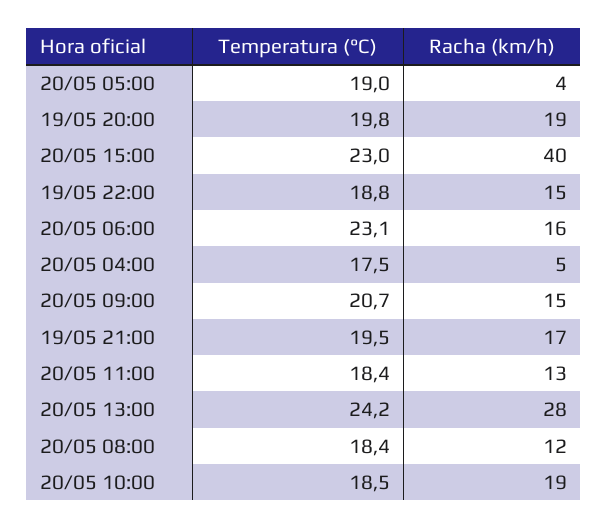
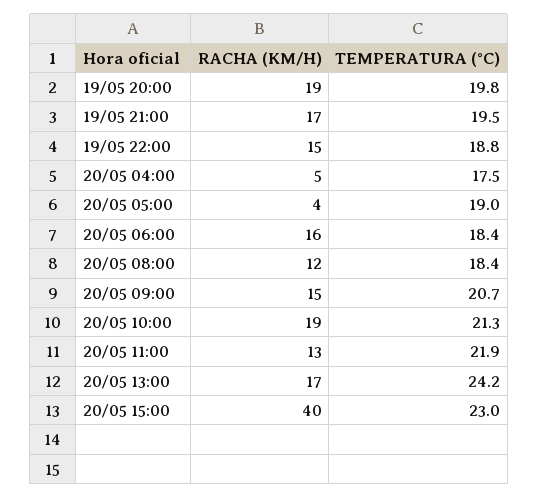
  {
    "Temperatura (°C)": {
      "20/05 05:00": 19,
      "19/05 20:00": 19.8,
      "20/05 15:00": 23,
      "19/05 22:00": 18.8,
-     "20/05 06:00": 23.1,
+     "20/05 06:00": 18.4,
      "20/05 04:00": 17.5,
      "20/05 09:00": 20.7,
      "19/05 21:00": 19.5,
-     "20/05 11:00": 18.4,
+     "20/05 11:00": 21.9,
      "20/05 13:00": 24.2,
      "20/05 08:00": 18.4,
-     "20/05 10:00": 18.5
+     "20/05 10:00": 21.3
    },
    "Racha (km/h)": {
      "20/05 05:00": 4,
      "19/05 20:00": 19,
      "20/05 15:00": 40,
      "19/05 22:00": 15,
      "20/05 06:00": 16,
      "20/05 04:00": 5,
      "20/05 09:00": 15,
      "19/05 21:00": 17,
      "20/05 11:00": 13,
-     "20/05 13:00": 28,
+     "20/05 13:00": 17,
      "20/05 08:00": 12,
      "20/05 10:00": 19
    }
  }

